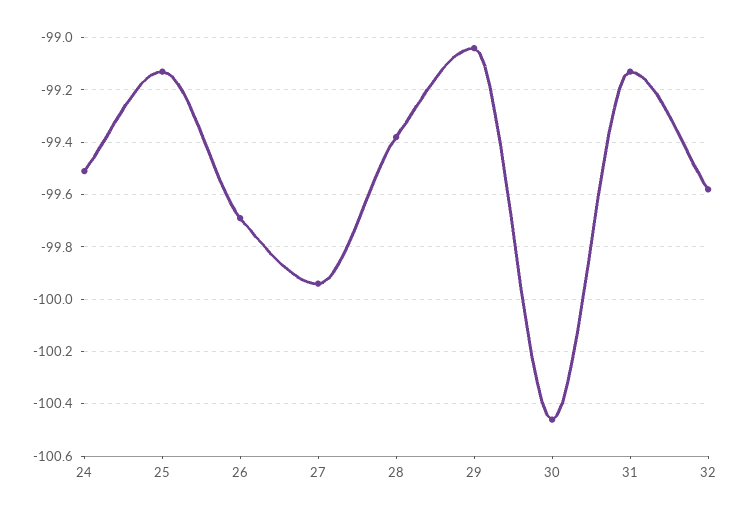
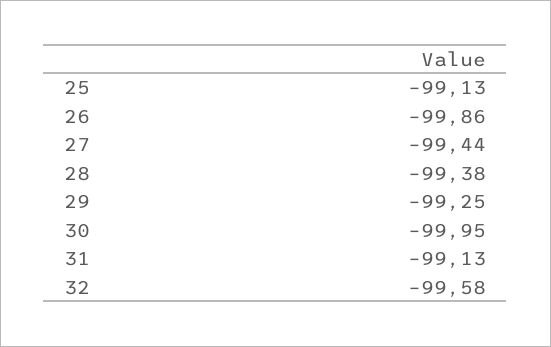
  {
-   "24": -99.5,
    "25": -99.13,
-   "26": -99.7,
+   "26": -99.86,
-   "27": -99.95,
+   "27": -99.44,
    "28": -99.38,
-   "29": -99.05,
+   "29": -99.25,
-   "30": -100.45,
+   "30": -99.95,
    "31": -99.13,
    "32": -99.58
  }

